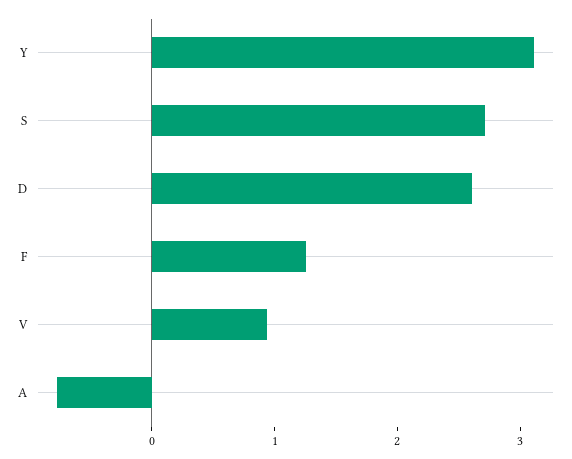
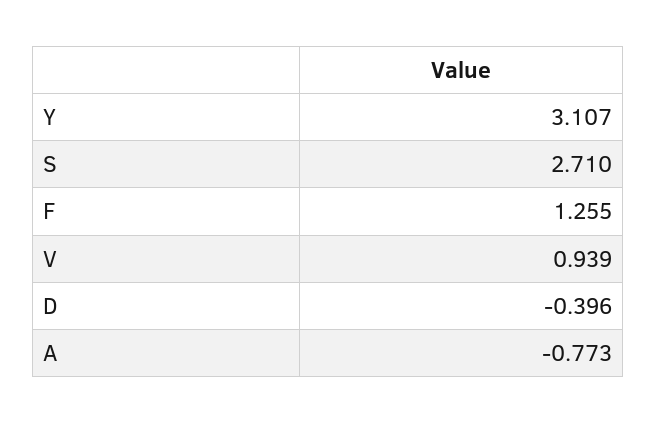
  {
    "Y": 3.107,
    "S": 2.71,
-   "D": 2.6,
+   "D": -0.396,
    "F": 1.255,
    "V": 0.939,
    "A": -0.773
  }

